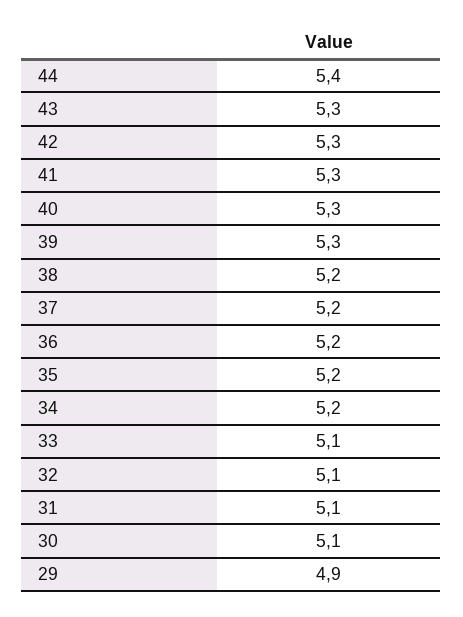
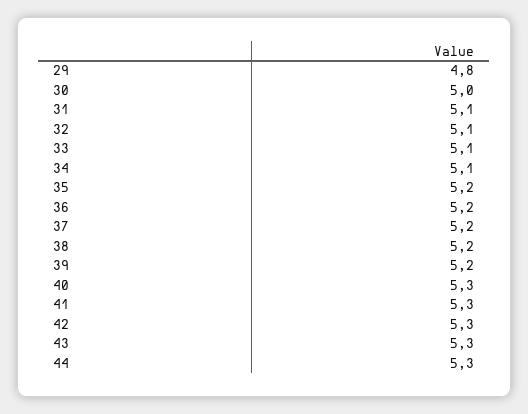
  {
-   "44": 5.4,
+   "44": 5.3,
    "43": 5.3,
    "42": 5.3,
    "41": 5.3,
    "40": 5.3,
-   "39": 5.3,
+   "39": 5.2,
    "38": 5.2,
    "37": 5.2,
    "36": 5.2,
    "35": 5.2,
-   "34": 5.2,
+   "34": 5.1,
    "33": 5.1,
    "32": 5.1,
    "31": 5.1,
-   "30": 5.1,
+   "30": 5,
-   "29": 4.9
+   "29": 4.8
  }

